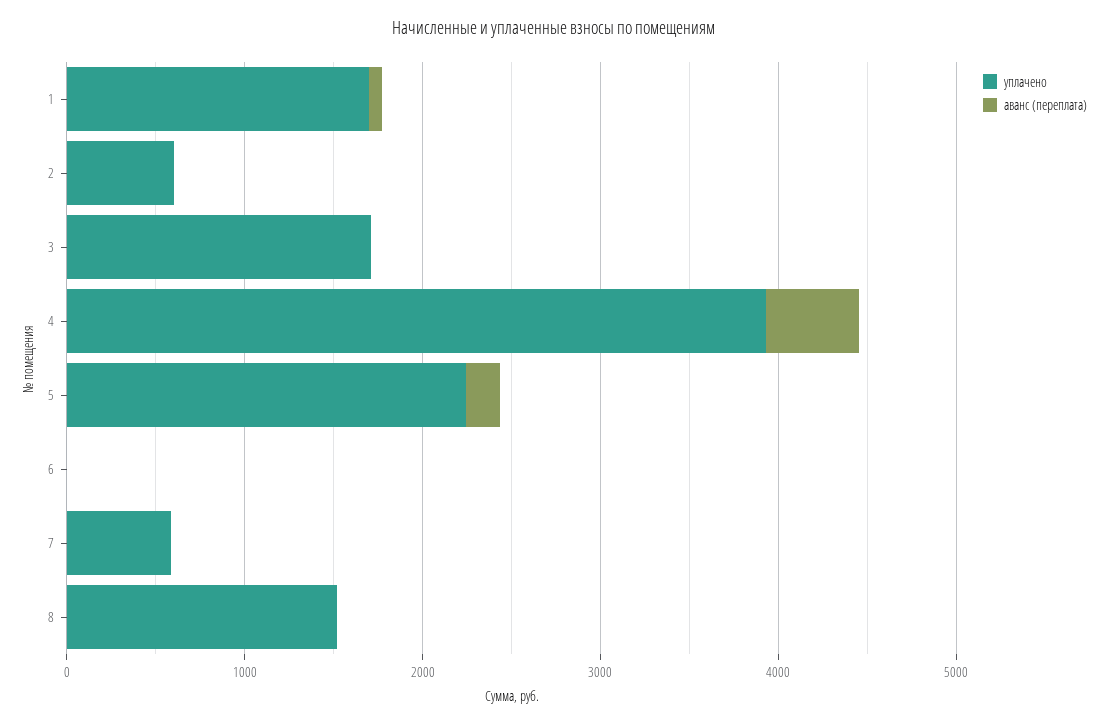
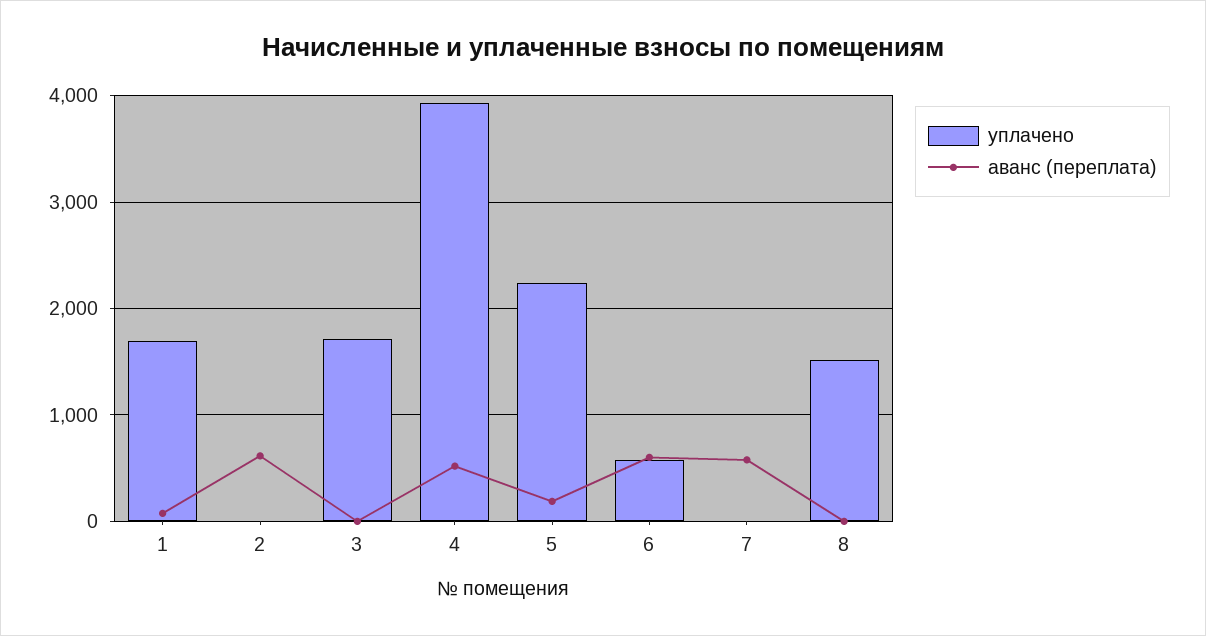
  {
    "уплачено": {
      "1": 1700,
-     "2": 600,
+     "2": 0,
      "3": 1700,
      "4": 3900,
      "5": 2200,
-     "6": 0,
+     "6": 600,
-     "7": 600,
+     "7": 0,
      "8": 1500
    },
    "аванс (переплата)": {
      "1": 100,
-     "2": 0,
+     "2": 600,
      "3": 0,
      "4": 500,
      "5": 200,
-     "6": 0,
+     "6": 600,
-     "7": 0,
+     "7": 600,
      "8": 0
    }
  }

